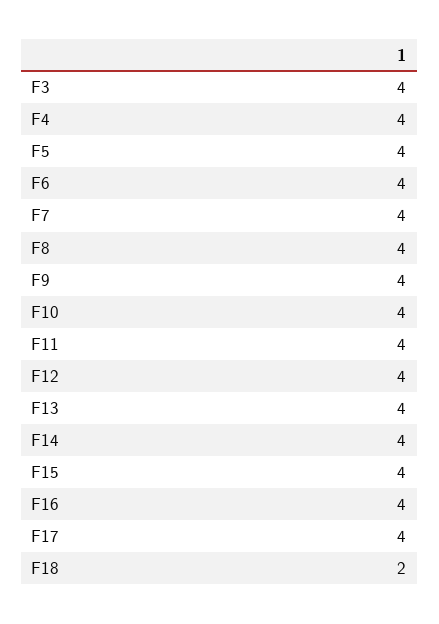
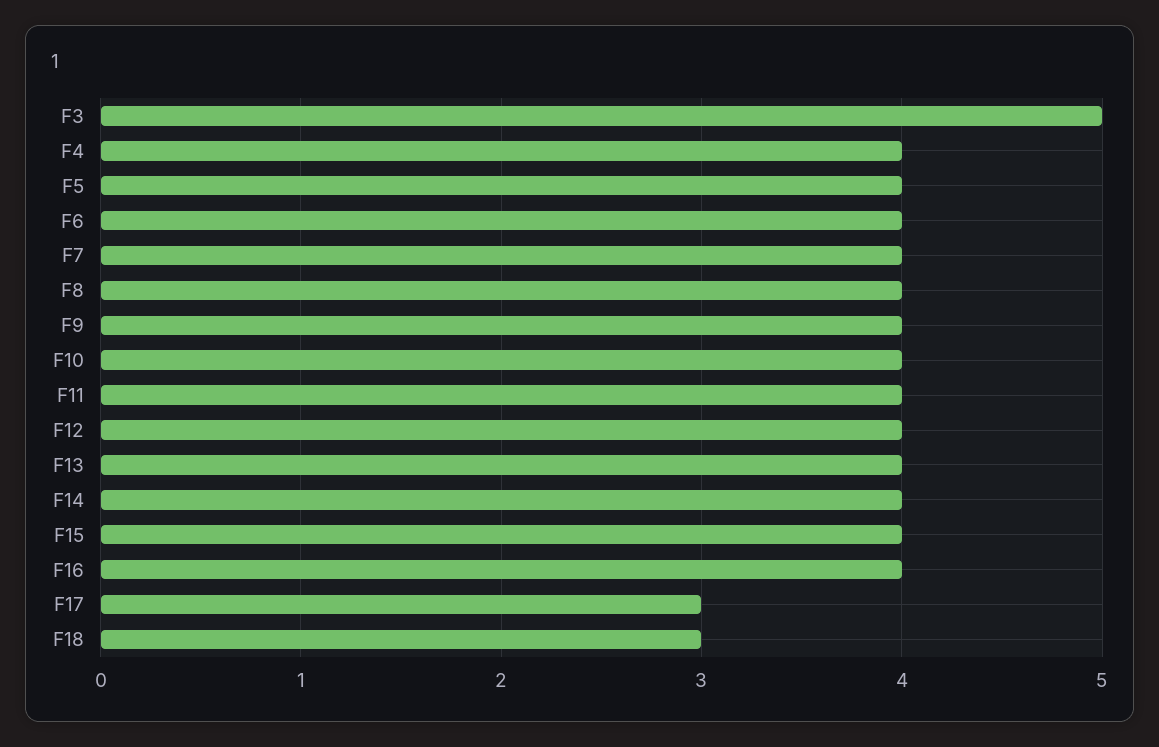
  {
-   "F3": 4,
+   "F3": 5,
    "F4": 4,
    "F5": 4,
    "F6": 4,
    "F7": 4,
    "F8": 4,
    "F9": 4,
    "F10": 4,
    "F11": 4,
    "F12": 4,
    "F13": 4,
    "F14": 4,
    "F15": 4,
    "F16": 4,
-   "F17": 4,
+   "F17": 3,
-   "F18": 2
+   "F18": 3
  }

